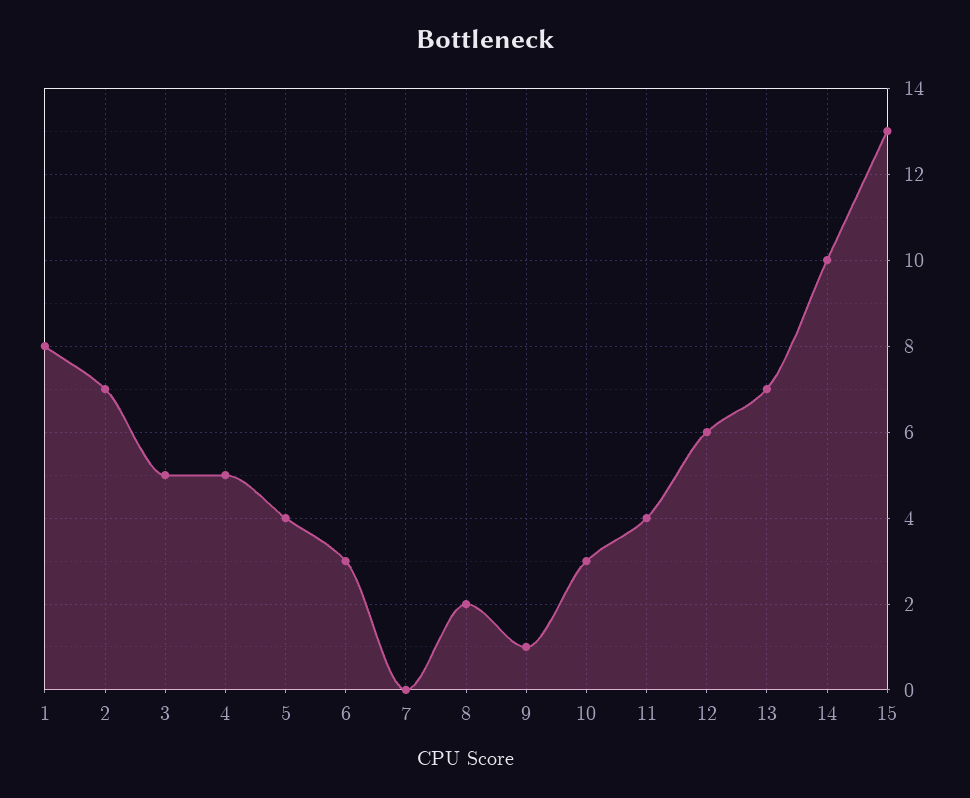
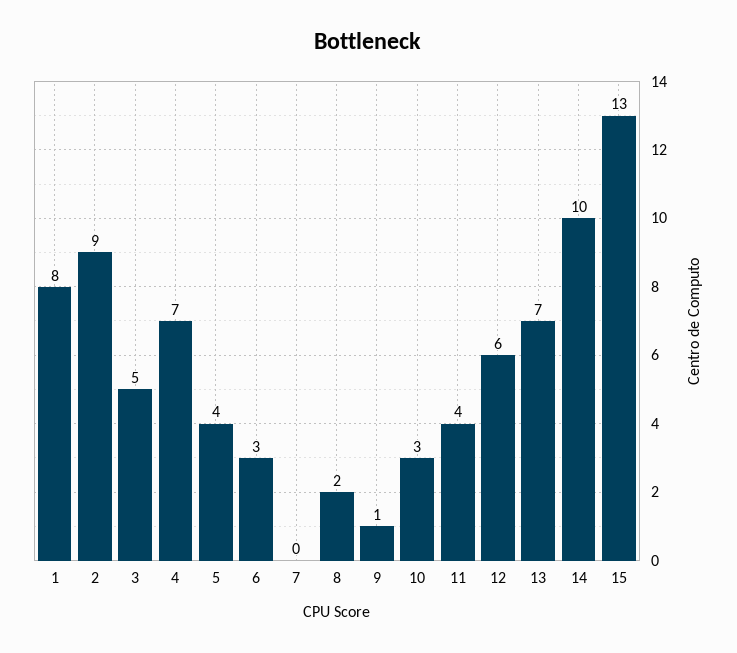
  {
    "1": 8,
-   "2": 7,
+   "2": 9,
    "3": 5,
-   "4": 5,
+   "4": 7,
    "5": 4,
    "6": 3,
    "7": 0,
    "8": 2,
    "9": 1,
    "10": 3,
    "11": 4,
    "12": 6,
    "13": 7,
    "14": 10,
    "15": 13
  }

